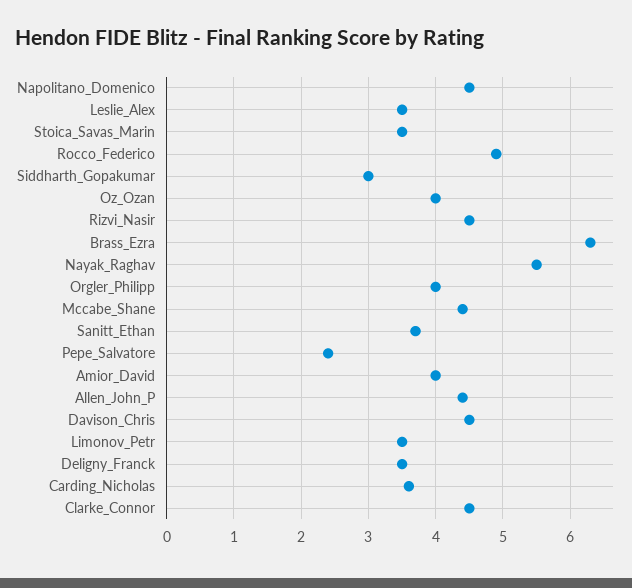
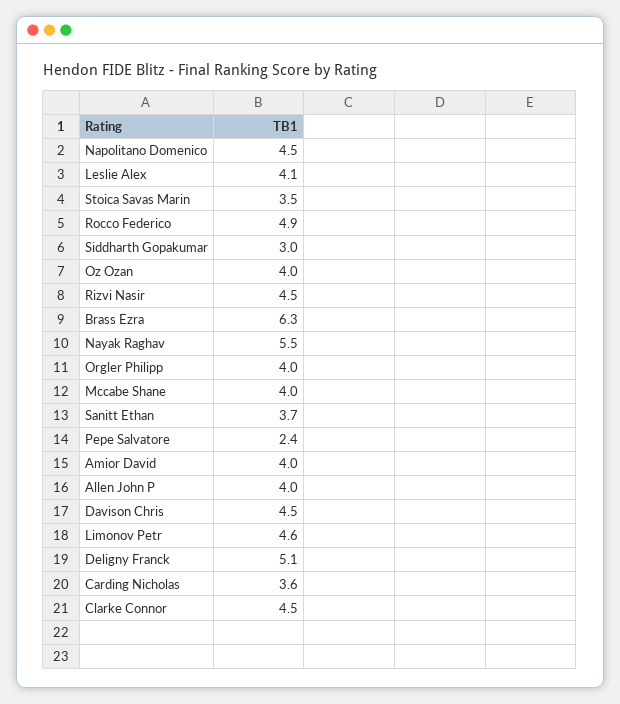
  {
    "Napolitano_Domenico": 4.5,
-   "Leslie_Alex": 3.5,
+   "Leslie_Alex": 4.1,
    "Stoica_Savas_Marin": 3.5,
    "Rocco_Federico": 4.9,
    "Siddharth_Gopakumar": 3,
    "Oz_Ozan": 4,
    "Rizvi_Nasir": 4.5,
    "Brass_Ezra": 6.3,
    "Nayak_Raghav": 5.5,
    "Orgler_Philipp": 4,
-   "Mccabe_Shane": 4.4,
+   "Mccabe_Shane": 4,
    "Sanitt_Ethan": 3.7,
    "Pepe_Salvatore": 2.4,
    "Amior_David": 4,
-   "Allen_John_P": 4.4,
+   "Allen_John_P": 4,
    "Davison_Chris": 4.5,
-   "Limonov_Petr": 3.5,
+   "Limonov_Petr": 4.6,
-   "Deligny_Franck": 3.5,
+   "Deligny_Franck": 5.1,
    "Carding_Nicholas": 3.6,
    "Clarke_Connor": 4.5
  }

